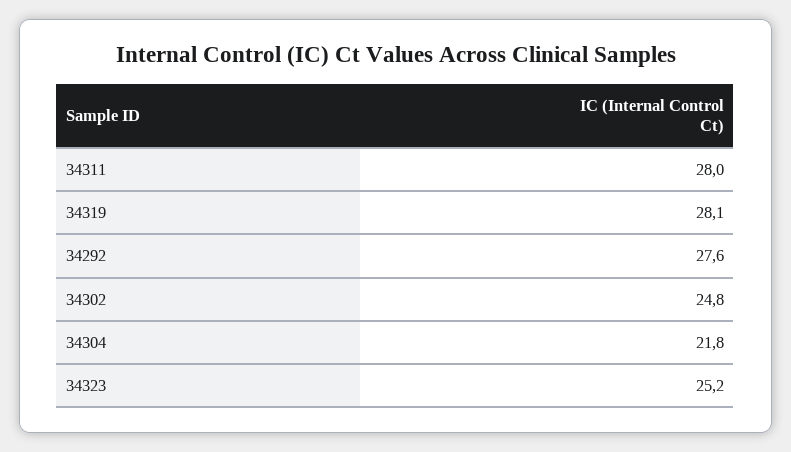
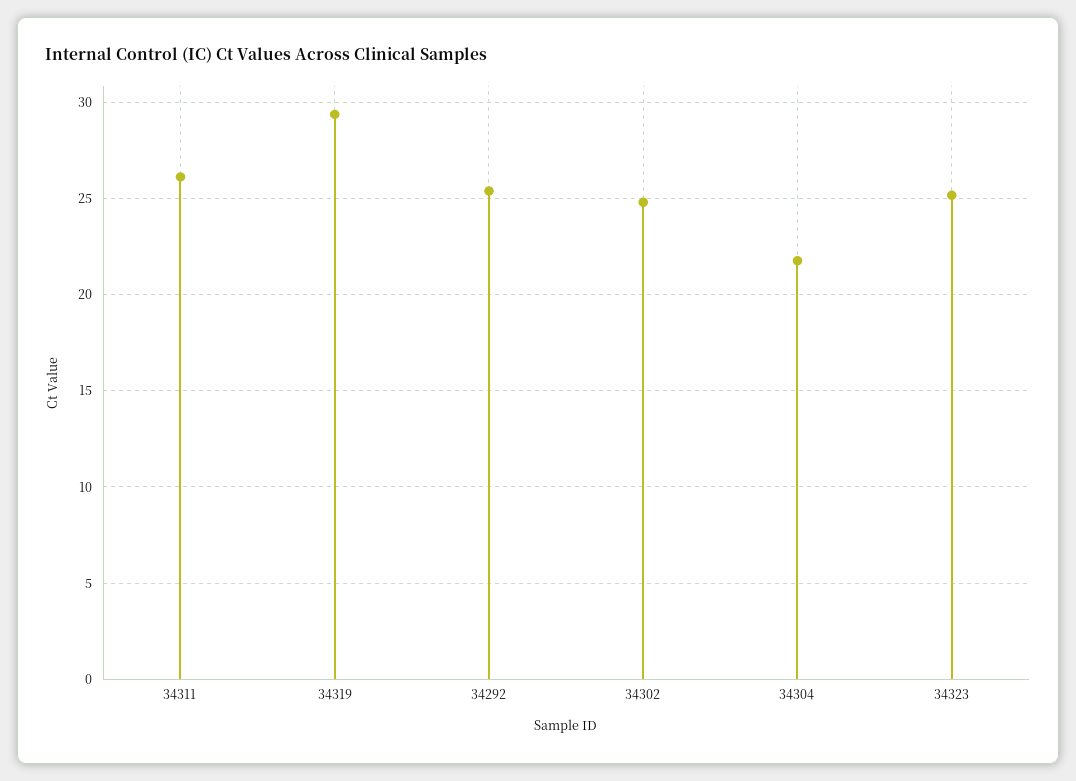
  {
-   "34311": 28,
+   "34311": 26,
-   "34319": 28.1,
+   "34319": 29.5,
-   "34292": 27.6,
+   "34292": 25.5,
    "34302": 24.8,
    "34304": 21.8,
    "34323": 25.2
  }

